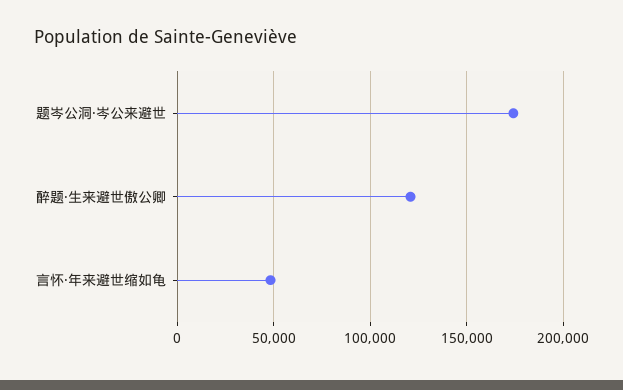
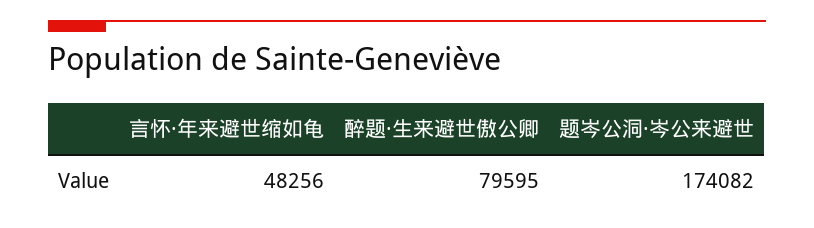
  {
    "题岑公洞·岑公来避世": 174082,
-   "醉题·生来避世傲公卿": 120000,
+   "醉题·生来避世傲公卿": 79595,
    "言怀·年来避世缩如龟": 48256
  }

